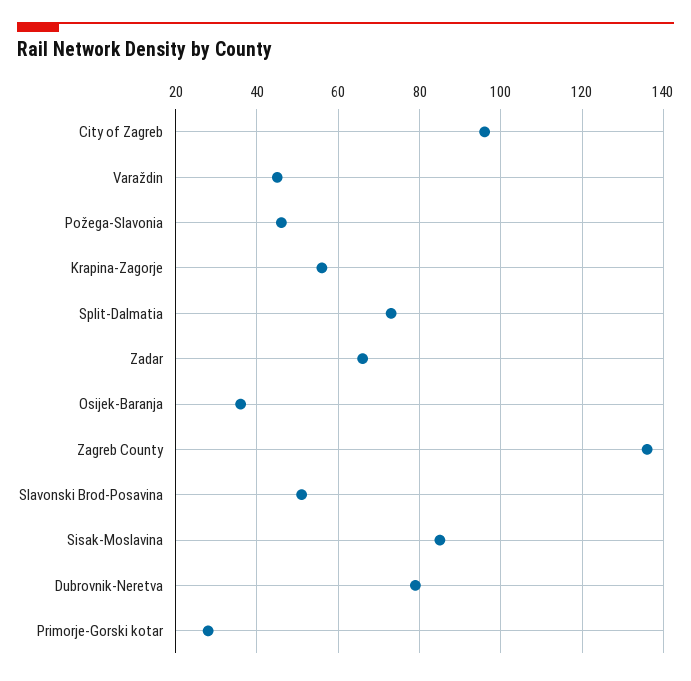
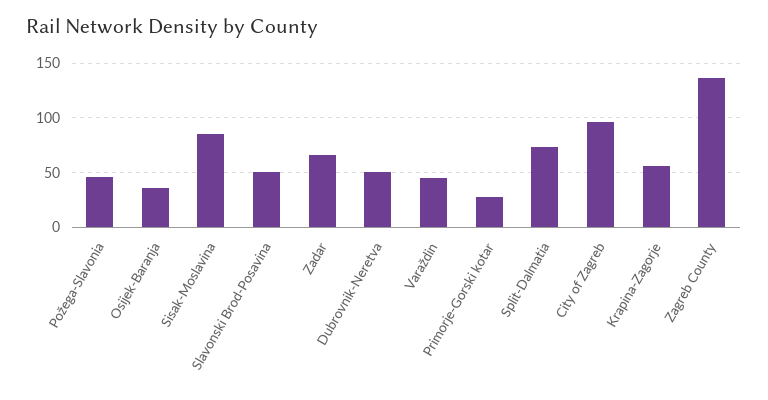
  {
    "City of Zagreb": 95,
    "Varaždin": 45,
    "Požega-Slavonia": 45,
    "Krapina-Zagorje": 55,
    "Split-Dalmatia": 75,
    "Zadar": 65,
    "Osijek-Baranja": 35,
    "Zagreb County": 135,
    "Slavonski Brod-Posavina": 50,
    "Sisak-Moslavina": 85,
-   "Dubrovnik-Neretva": 80,
+   "Dubrovnik-Neretva": 50,
    "Primorje-Gorski kotar": 30
  }

